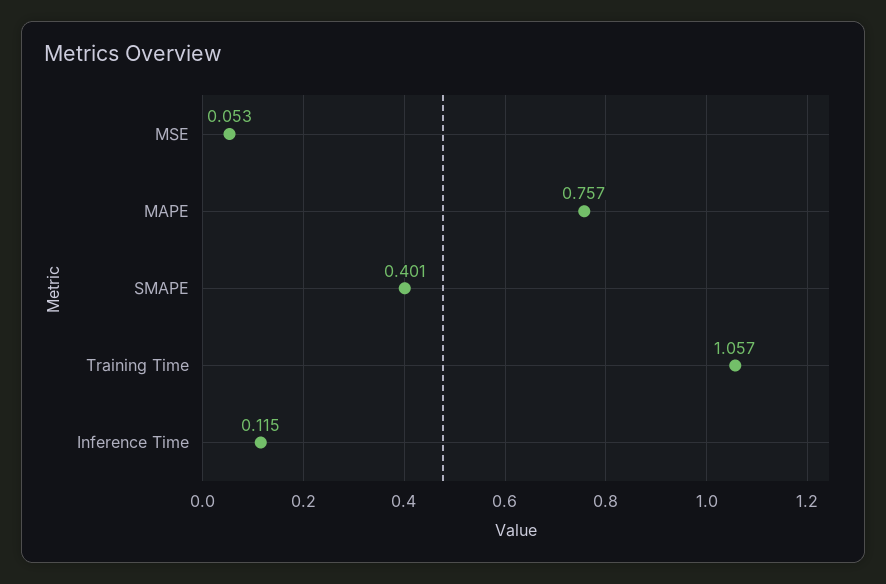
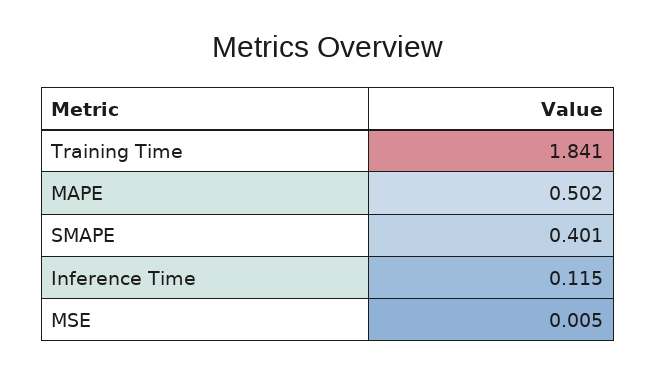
  {
-   "MSE": 0.053,
+   "MSE": 0.005,
-   "MAPE": 0.757,
+   "MAPE": 0.502,
    "SMAPE": 0.401,
-   "Training Time": 1.057,
+   "Training Time": 1.841,
    "Inference Time": 0.115
  }

